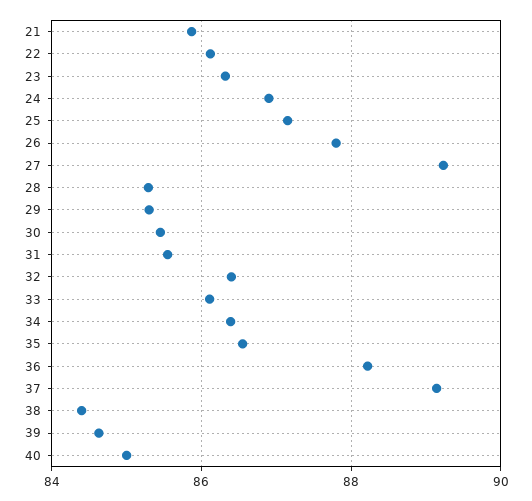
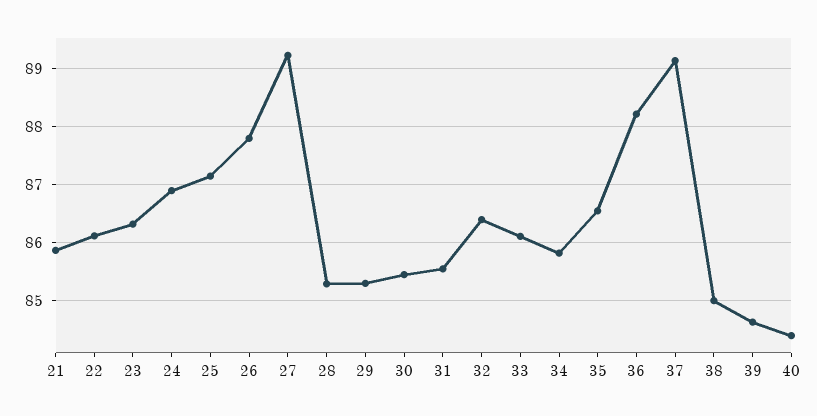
  {
    "21": 85.8,
    "22": 86.2,
    "23": 86.4,
    "24": 87,
    "25": 87.2,
    "26": 87.8,
    "27": 89.2,
    "28": 85.2,
    "29": 85.4,
    "30": 85.4,
    "31": 85.6,
    "32": 86.4,
    "33": 86.2,
-   "34": 86.4,
+   "34": 85.8,
    "35": 86.6,
    "36": 88.2,
    "37": 89.2,
-   "38": 84.4,
+   "38": 85,
    "39": 84.6,
-   "40": 85
+   "40": 84.4
  }

